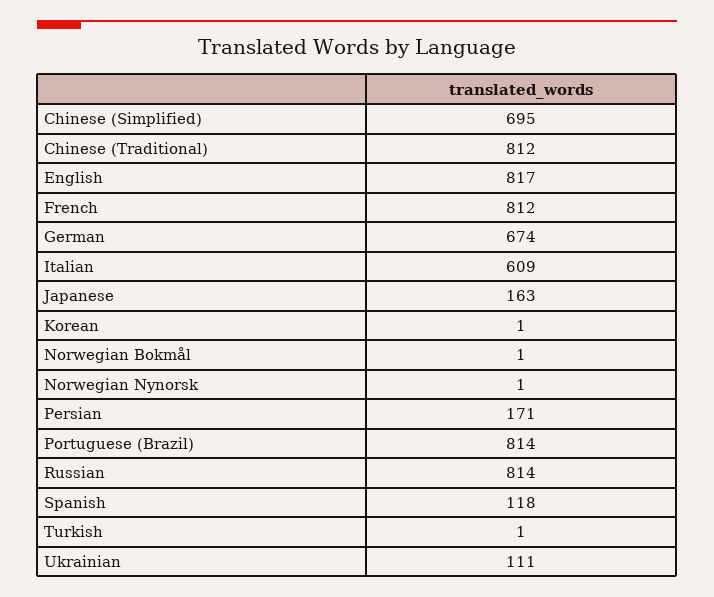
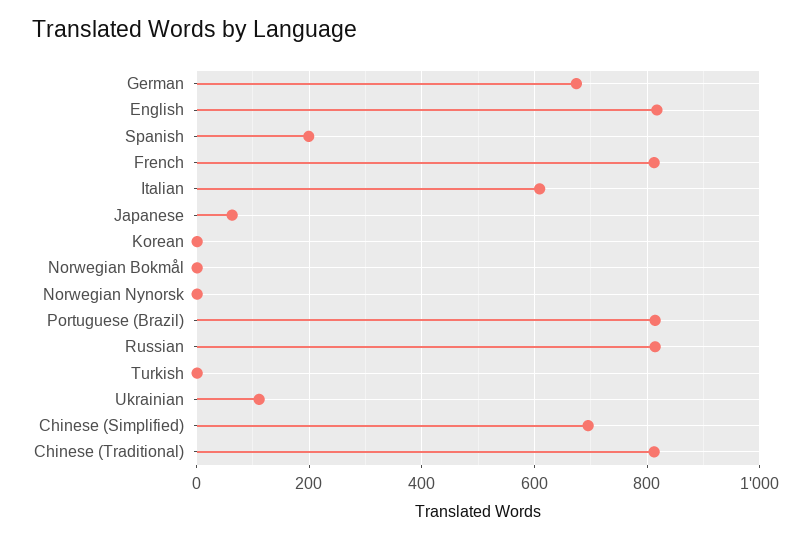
  {
    "Chinese (Simplified)": 695,
    "Chinese (Traditional)": 812,
    "English": 817,
    "French": 812,
    "German": 674,
    "Italian": 609,
-   "Japanese": 163,
+   "Japanese": 60,
    "Korean": 1,
    "Norwegian Bokmål": 1,
    "Norwegian Nynorsk": 1,
-   "Persian": 171,
    "Portuguese (Brazil)": 814,
    "Russian": 814,
-   "Spanish": 118,
+   "Spanish": 200,
    "Turkish": 1,
    "Ukrainian": 111
  }

